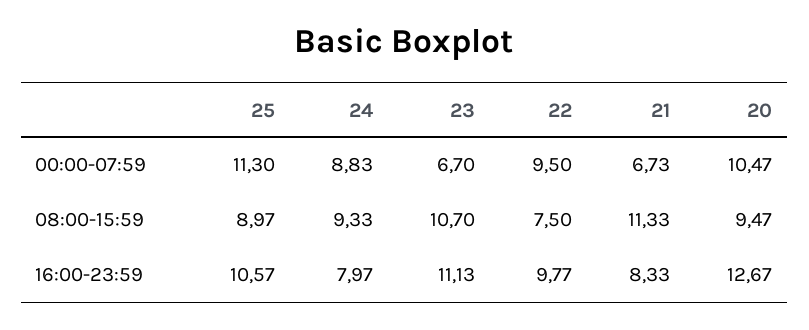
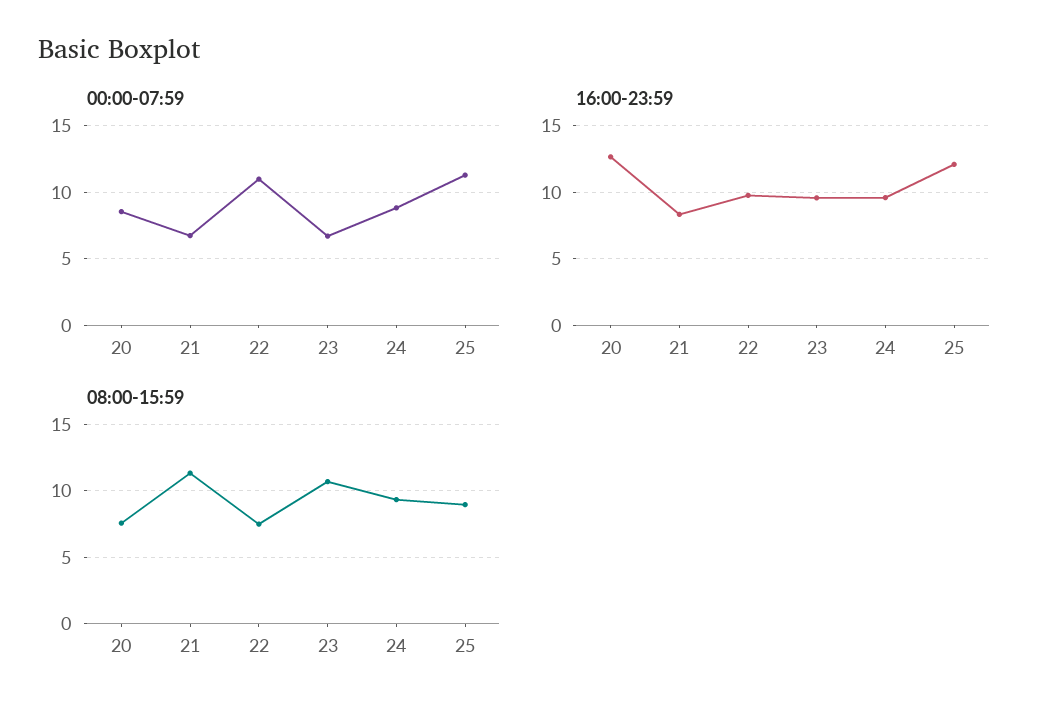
  {
    "00:00-07:59": {
      "25": 11.3,
      "24": 8.83,
      "23": 6.7,
-     "22": 9.5,
+     "22": 11,
      "21": 6.73,
-     "20": 10.47
+     "20": 8.5
    },
    "08:00-15:59": {
      "25": 8.97,
      "24": 9.33,
      "23": 10.7,
      "22": 7.5,
      "21": 11.33,
-     "20": 9.47
+     "20": 7.5
    },
    "16:00-23:59": {
-     "25": 10.57,
+     "25": 12,
-     "24": 7.97,
+     "24": 9.5,
-     "23": 11.13,
+     "23": 9.5,
      "22": 9.77,
      "21": 8.33,
      "20": 12.67
    }
  }

